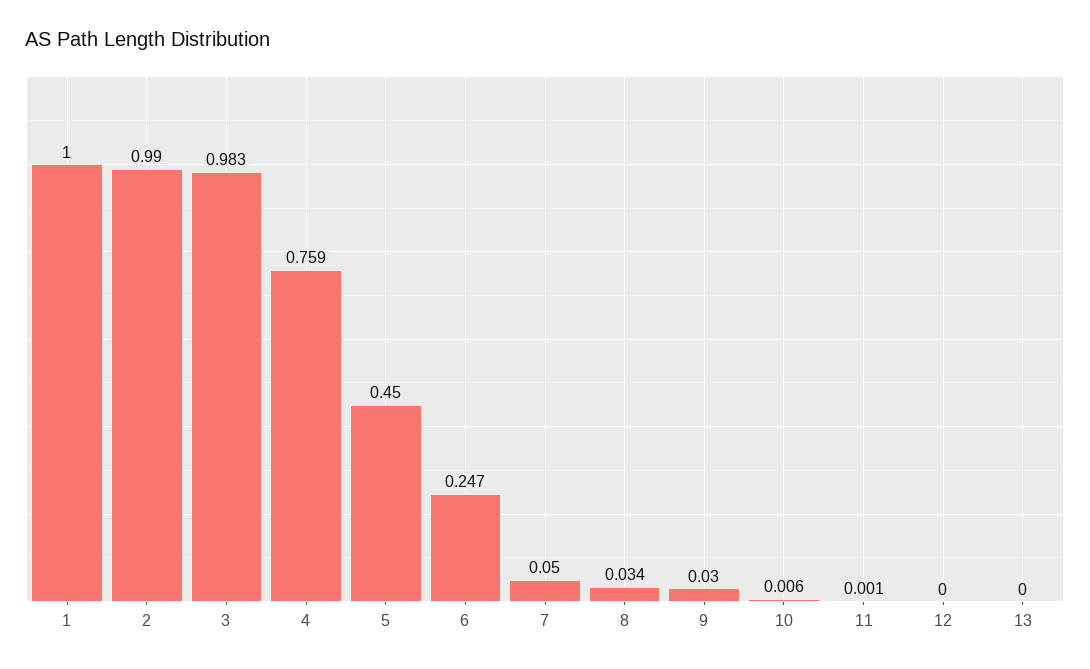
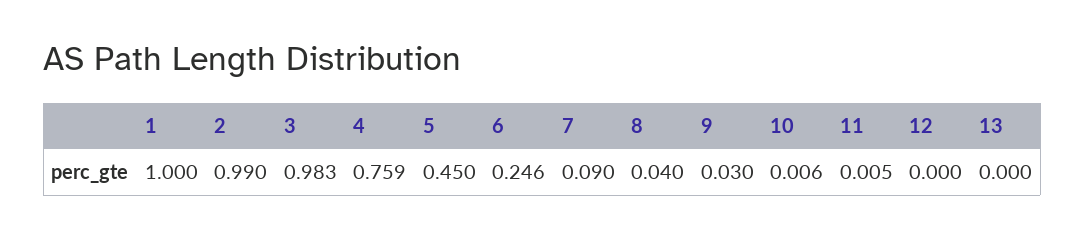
  {
    "1": 1,
    "2": 0.99,
    "3": 0.983,
    "4": 0.759,
    "5": 0.45,
-   "6": 0.247,
+   "6": 0.246,
-   "7": 0.05,
+   "7": 0.09,
-   "8": 0.034,
+   "8": 0.04,
    "9": 0.03,
    "10": 0.006,
-   "11": 0.001,
+   "11": 0.005,
    "12": 0,
    "13": 0
  }

